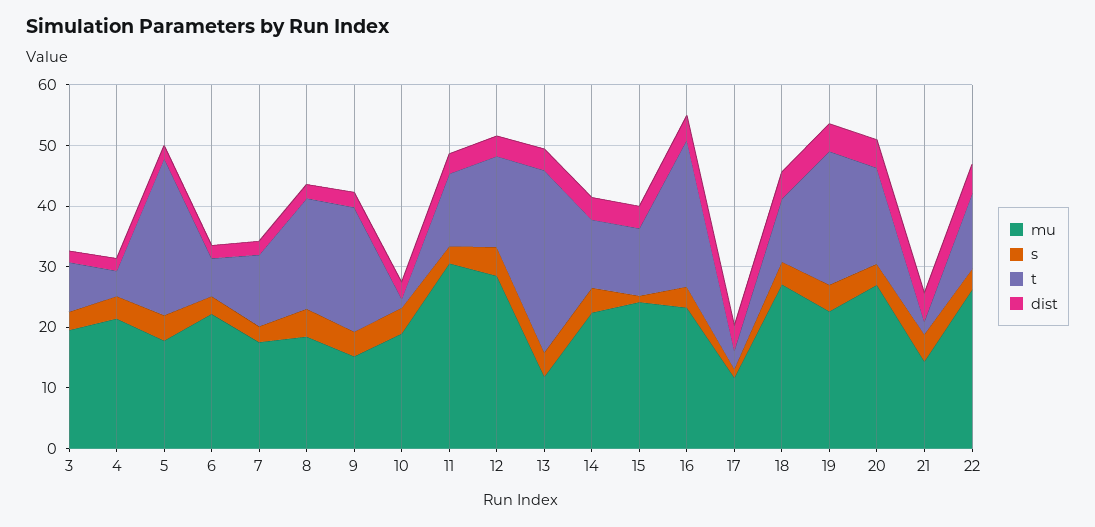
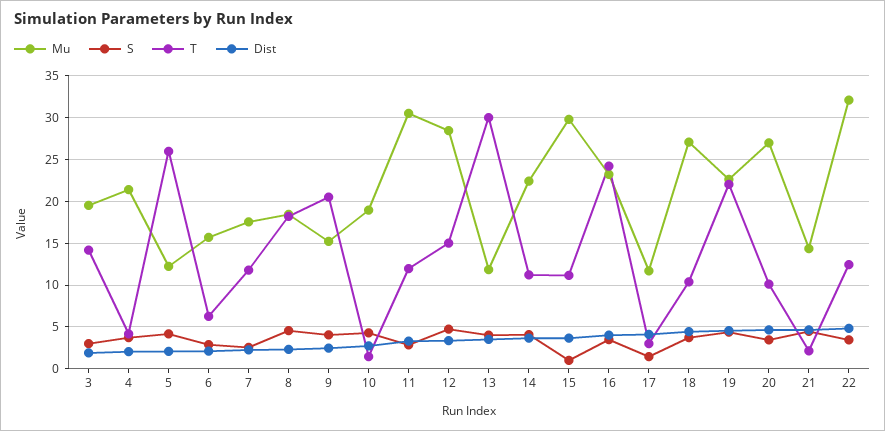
  {
    "mu": {
      "3": 20,
      "4": 21,
-     "5": 18,
+     "5": 12,
-     "6": 22,
+     "6": 16,
      "7": 18,
      "8": 18,
      "9": 15,
      "10": 19,
      "11": 31,
      "12": 28,
      "13": 12,
      "14": 22,
-     "15": 24,
+     "15": 30,
      "16": 23,
      "17": 12,
      "18": 27,
      "19": 23,
      "20": 27,
      "21": 14,
-     "22": 26
+     "22": 32
    },
    "s": {
      "3": 3,
      "4": 4,
      "5": 4,
      "6": 3,
      "7": 3,
      "8": 5,
      "9": 4,
      "10": 4,
      "11": 3,
      "12": 5,
      "13": 4,
      "14": 4,
      "15": 1,
      "16": 3,
      "17": 1,
      "18": 4,
      "19": 4,
      "20": 3,
      "21": 4,
      "22": 3
    },
    "t": {
-     "3": 8,
+     "3": 14,
      "4": 4,
      "5": 26,
      "6": 6,
      "7": 12,
      "8": 18,
      "9": 21,
      "10": 1,
      "11": 12,
      "12": 15,
      "13": 30,
      "14": 11,
      "15": 11,
      "16": 24,
      "17": 3,
      "18": 10,
      "19": 22,
-     "20": 16,
+     "20": 10,
      "21": 2,
      "22": 12
    },
    "dist": {
      "3": 2,
      "4": 2,
      "5": 2,
      "6": 2,
      "7": 2,
      "8": 2,
      "9": 2,
      "10": 3,
      "11": 3,
      "12": 3,
      "13": 4,
      "14": 4,
      "15": 4,
      "16": 4,
      "17": 4,
      "18": 4,
      "19": 5,
      "20": 5,
      "21": 5,
      "22": 5
    }
  }

